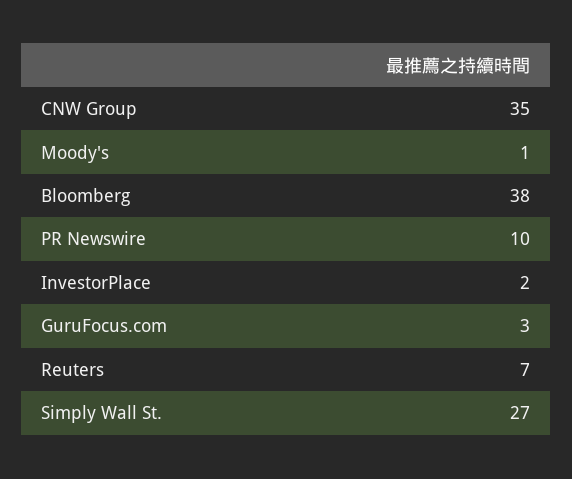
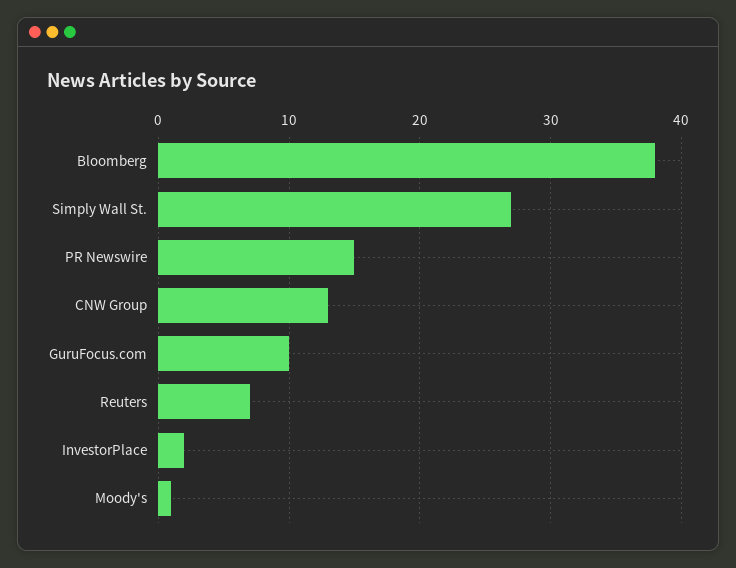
  {
-   "CNW Group": 35,
+   "CNW Group": 13,
    "Moody's": 1,
    "Bloomberg": 38,
-   "PR Newswire": 10,
+   "PR Newswire": 15,
    "InvestorPlace": 2,
-   "GuruFocus.com": 3,
+   "GuruFocus.com": 10,
    "Reuters": 7,
    "Simply Wall St.": 27
  }

